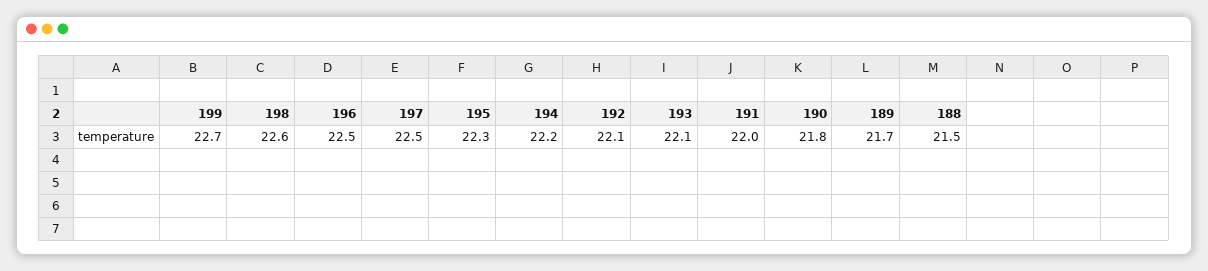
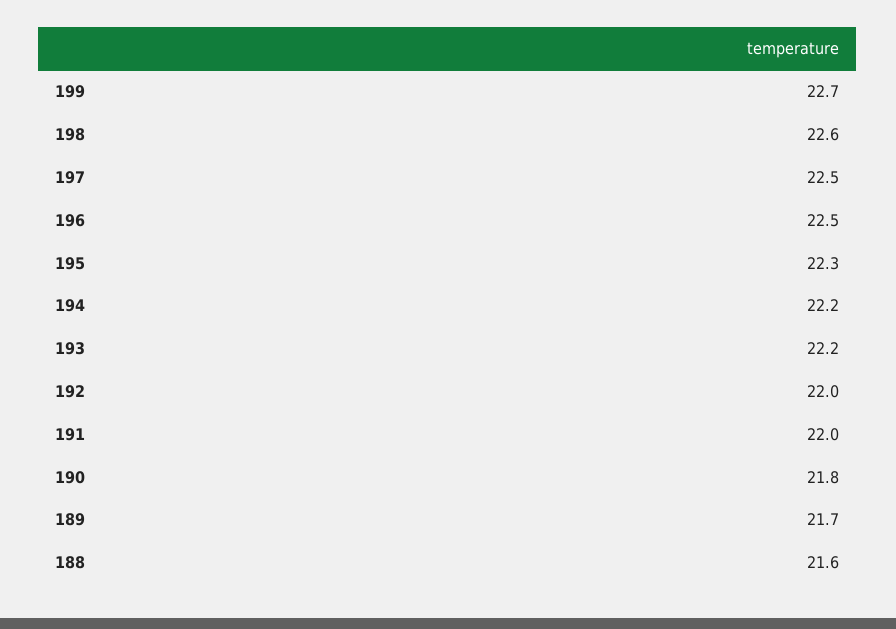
  {
    "199": 22.7,
    "198": 22.6,
    "196": 22.5,
    "197": 22.5,
    "195": 22.3,
    "194": 22.2,
-   "192": 22.1,
+   "192": 22,
-   "193": 22.1,
+   "193": 22.2,
    "191": 22,
    "190": 21.8,
    "189": 21.7,
-   "188": 21.5
+   "188": 21.6
  }

